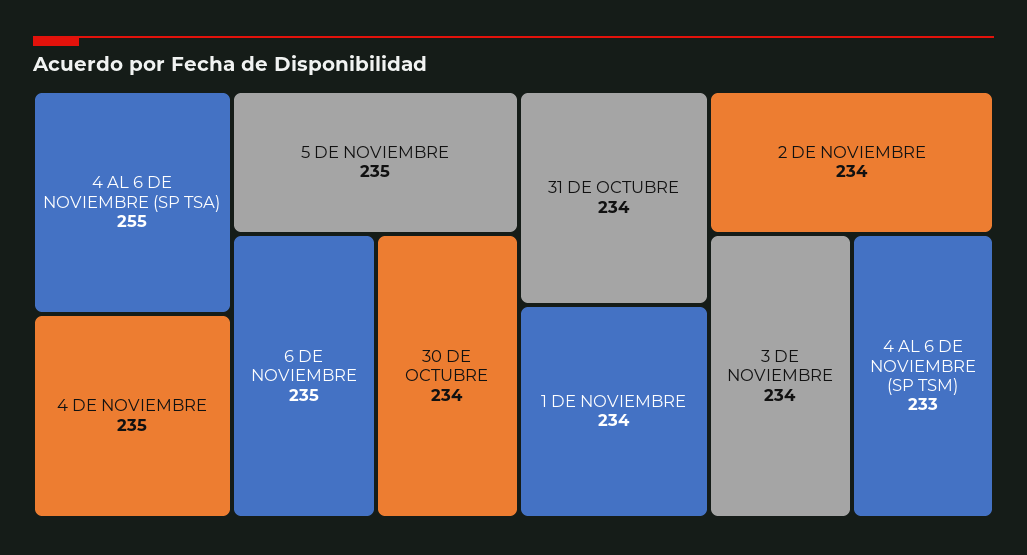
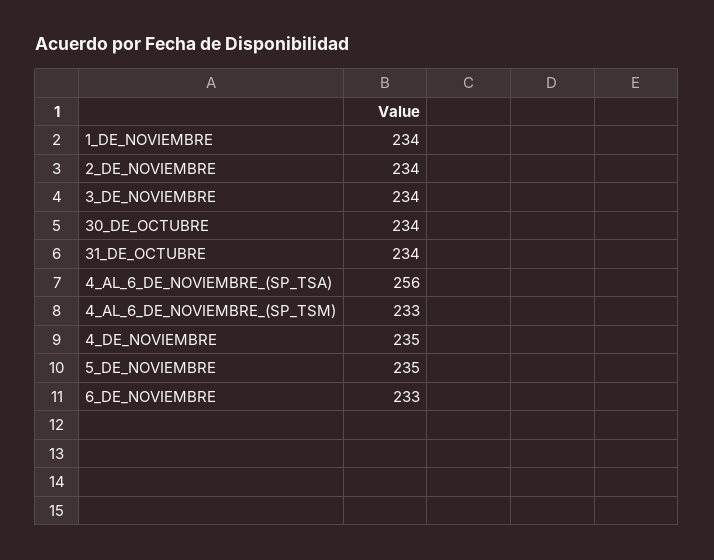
  {
-   "4 AL 6 DE NOVIEMBRE (SP TSA)": 255,
+   "4 AL 6 DE NOVIEMBRE (SP TSA)": 256,
    "4 DE NOVIEMBRE": 235,
    "5 DE NOVIEMBRE": 235,
-   "6 DE NOVIEMBRE": 235,
+   "6 DE NOVIEMBRE": 233,
    "30 DE OCTUBRE": 234,
    "31 DE OCTUBRE": 234,
    "1 DE NOVIEMBRE": 234,
    "2 DE NOVIEMBRE": 234,
    "3 DE NOVIEMBRE": 234,
    "4 AL 6 DE NOVIEMBRE (SP TSM)": 233
  }

